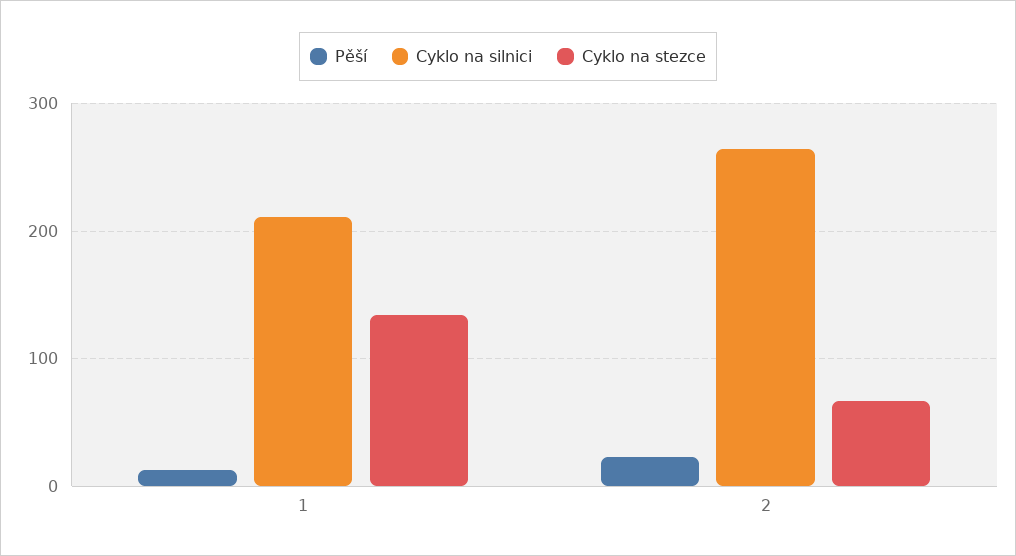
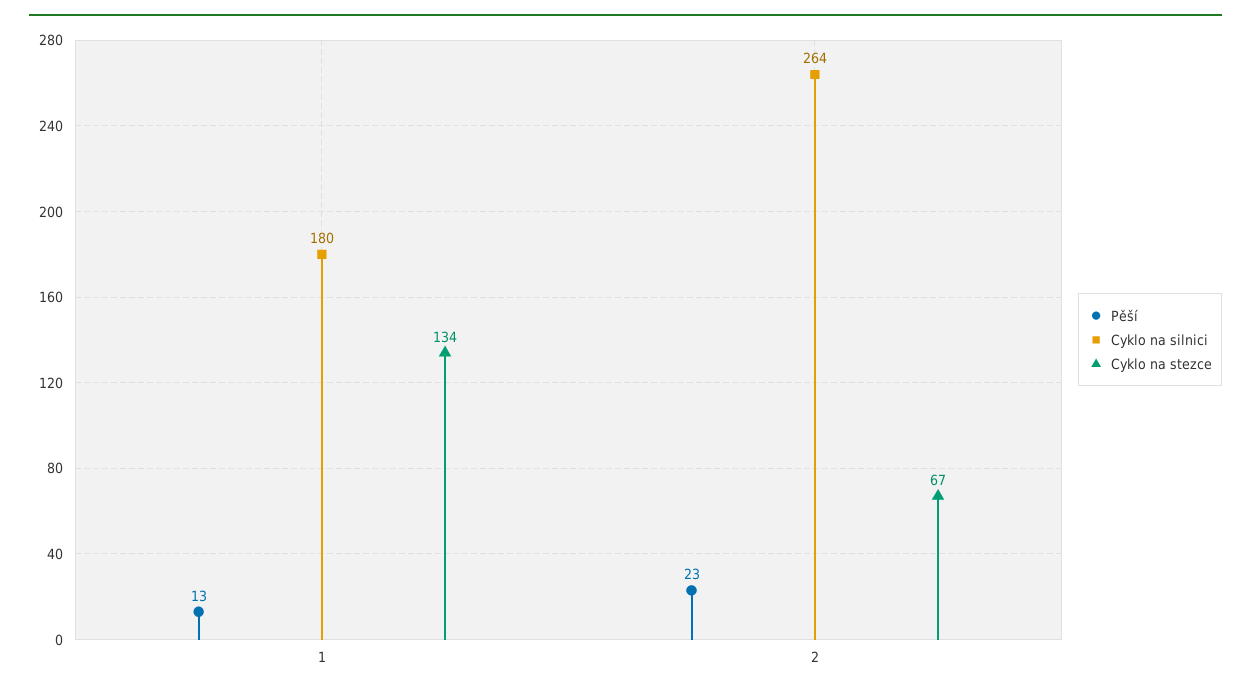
  {
    "Pěší": {
      "1": 13,
      "2": 23
    },
    "Cyklo na silnici": {
-     "1": 210,
+     "1": 180,
      "2": 264
    },
    "Cyklo na stezce": {
      "1": 134,
      "2": 67
    }
  }

